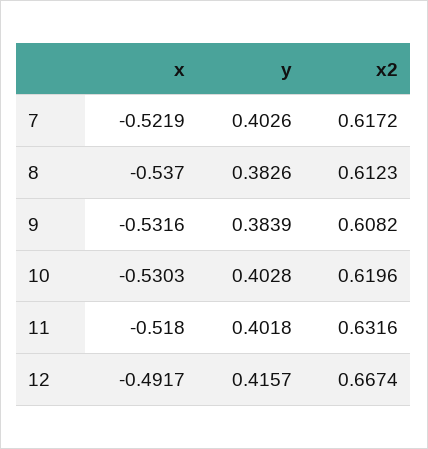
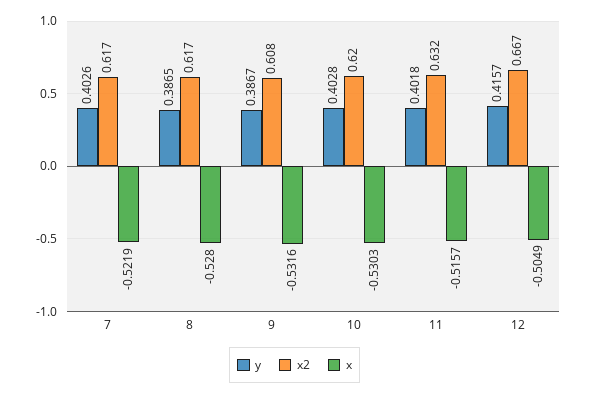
  {
    "x": {
      "7": -0.5219,
-     "8": -0.537,
+     "8": -0.528,
      "9": -0.5316,
      "10": -0.5303,
-     "11": -0.518,
+     "11": -0.5157,
-     "12": -0.4917
+     "12": -0.5049
    },
    "y": {
      "7": 0.4026,
-     "8": 0.3826,
+     "8": 0.3865,
-     "9": 0.3839,
+     "9": 0.3867,
      "10": 0.4028,
      "11": 0.4018,
      "12": 0.4157
    },
    "x2": {
      "7": 0.6172,
-     "8": 0.6123,
+     "8": 0.617,
      "9": 0.6082,
      "10": 0.6196,
      "11": 0.6316,
      "12": 0.6674
    }
  }

